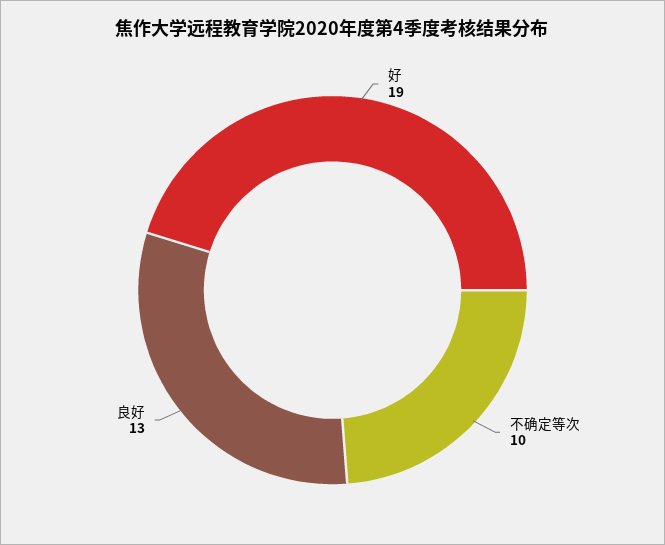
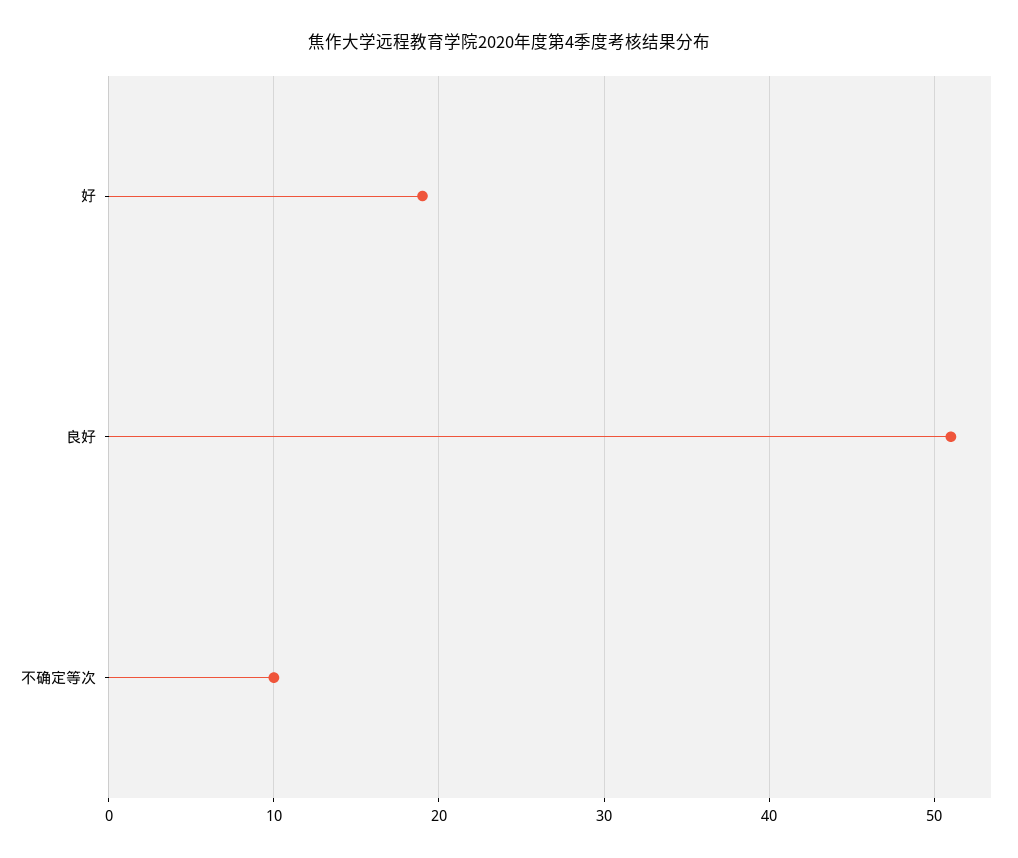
  {
    "好": 19,
    "不确定等次": 10,
-   "良好": 13
+   "良好": 51
  }

